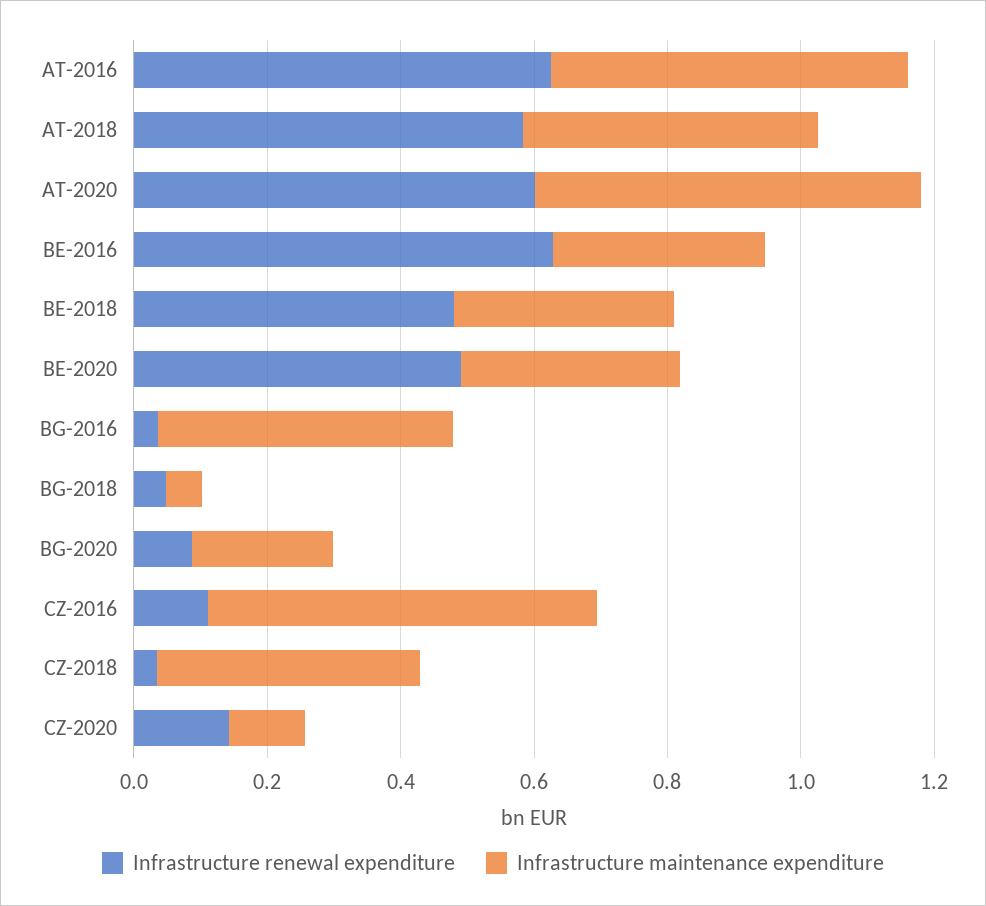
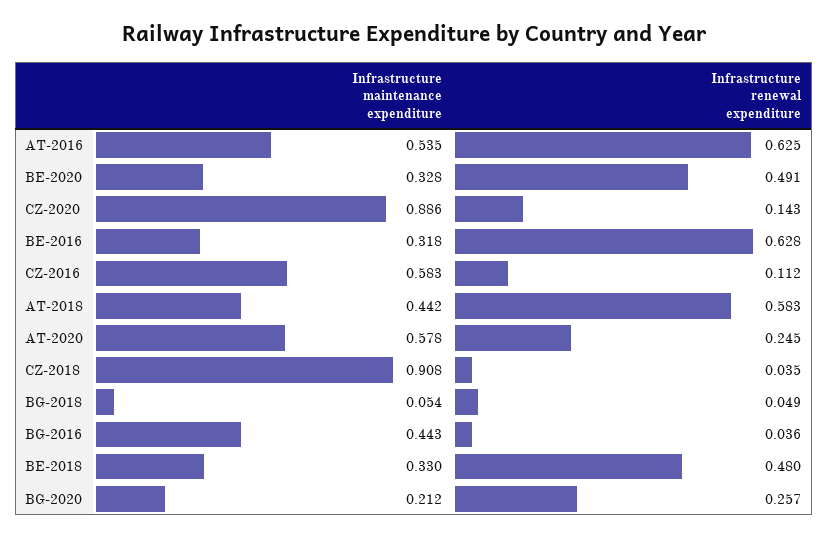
  {
    "Infrastructure renewal expenditure": {
      "AT-2016": 0.625,
      "AT-2018": 0.583,
-     "AT-2020": 0.6,
+     "AT-2020": 0.245,
      "BE-2016": 0.628,
      "BE-2018": 0.48,
      "BE-2020": 0.491,
      "BG-2016": 0.036,
      "BG-2018": 0.049,
-     "BG-2020": 0.1,
+     "BG-2020": 0.257,
      "CZ-2016": 0.112,
      "CZ-2018": 0.035,
      "CZ-2020": 0.143
    },
    "Infrastructure maintenance expenditure": {
      "AT-2016": 0.535,
      "AT-2018": 0.442,
      "AT-2020": 0.578,
      "BE-2016": 0.318,
      "BE-2018": 0.33,
      "BE-2020": 0.328,
      "BG-2016": 0.443,
      "BG-2018": 0.054,
      "BG-2020": 0.212,
      "CZ-2016": 0.583,
-     "CZ-2018": 0.4,
+     "CZ-2018": 0.908,
-     "CZ-2020": 0.1
+     "CZ-2020": 0.886
    }
  }

